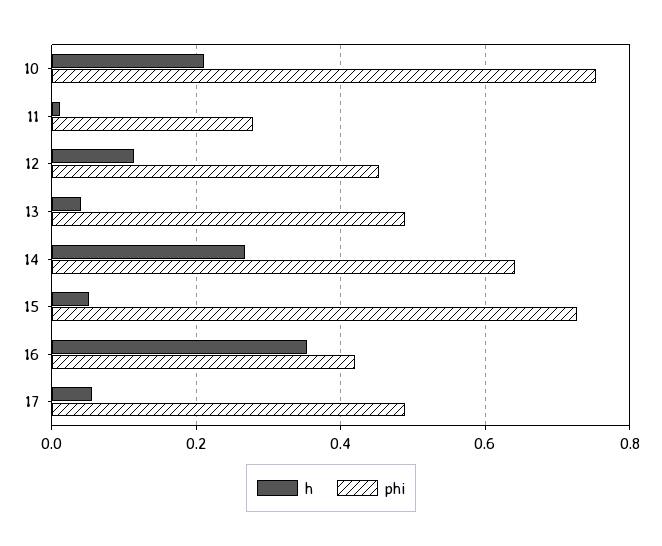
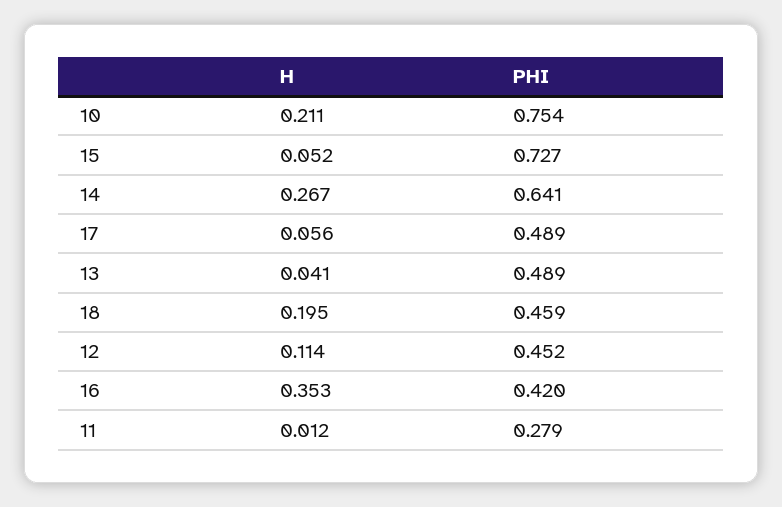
  {
    "h": {
      "10": 0.211,
      "11": 0.012,
      "12": 0.114,
      "13": 0.041,
      "14": 0.267,
      "15": 0.052,
      "16": 0.353,
-     "17": 0.056
+     "17": 0.056,
+     "18": 0.195
    },
    "phi": {
      "10": 0.754,
      "11": 0.279,
      "12": 0.452,
      "13": 0.489,
      "14": 0.641,
      "15": 0.727,
      "16": 0.42,
-     "17": 0.489
+     "17": 0.489,
+     "18": 0.459
    }
  }

